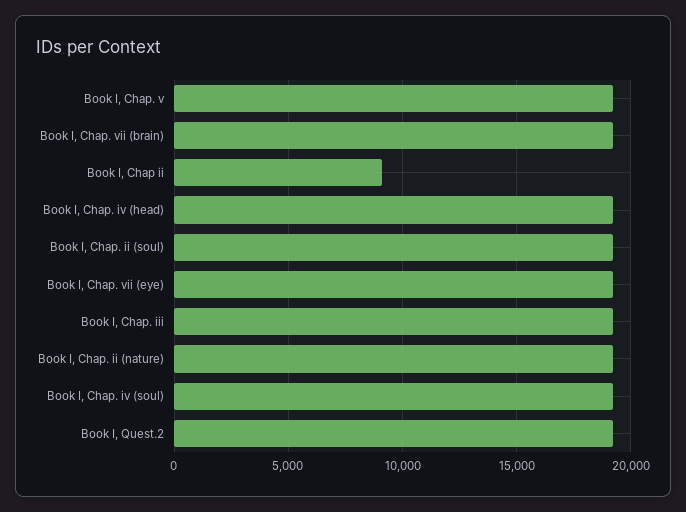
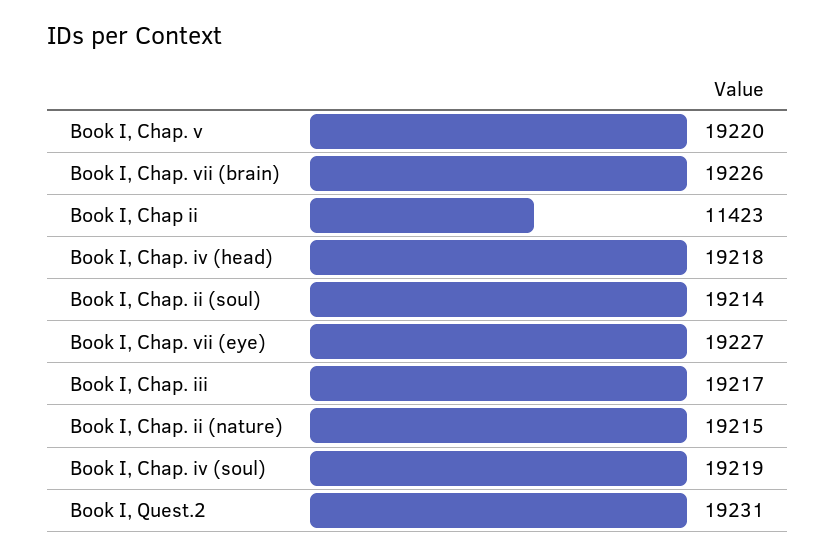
  {
    "Book I, Chap. v": 19220,
    "Book I, Chap. vii (brain)": 19226,
-   "Book I, Chap ii": 9000,
+   "Book I, Chap ii": 11423,
    "Book I, Chap. iv (head)": 19218,
    "Book I, Chap. ii (soul)": 19214,
    "Book I, Chap. vii (eye)": 19227,
    "Book I, Chap. iii": 19217,
    "Book I, Chap. ii (nature)": 19215,
    "Book I, Chap. iv (soul)": 19219,
    "Book I, Quest.2": 19231
  }

